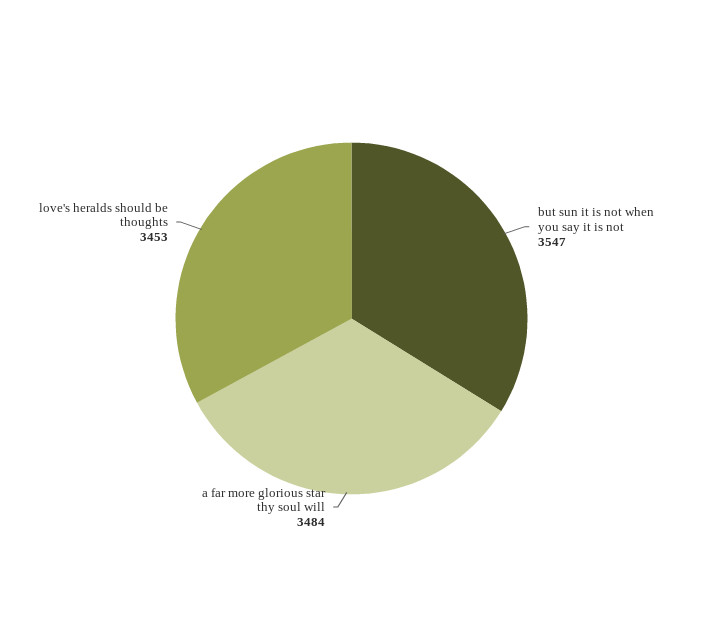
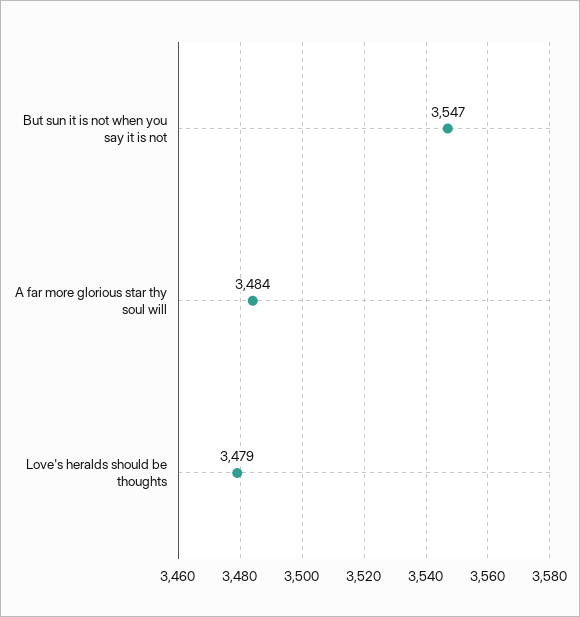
  {
    "but sun it is not when you say it is not": 3547,
    "a far more glorious star thy soul will": 3484,
-   "love's heralds should be thoughts": 3453
+   "love's heralds should be thoughts": 3479
  }

